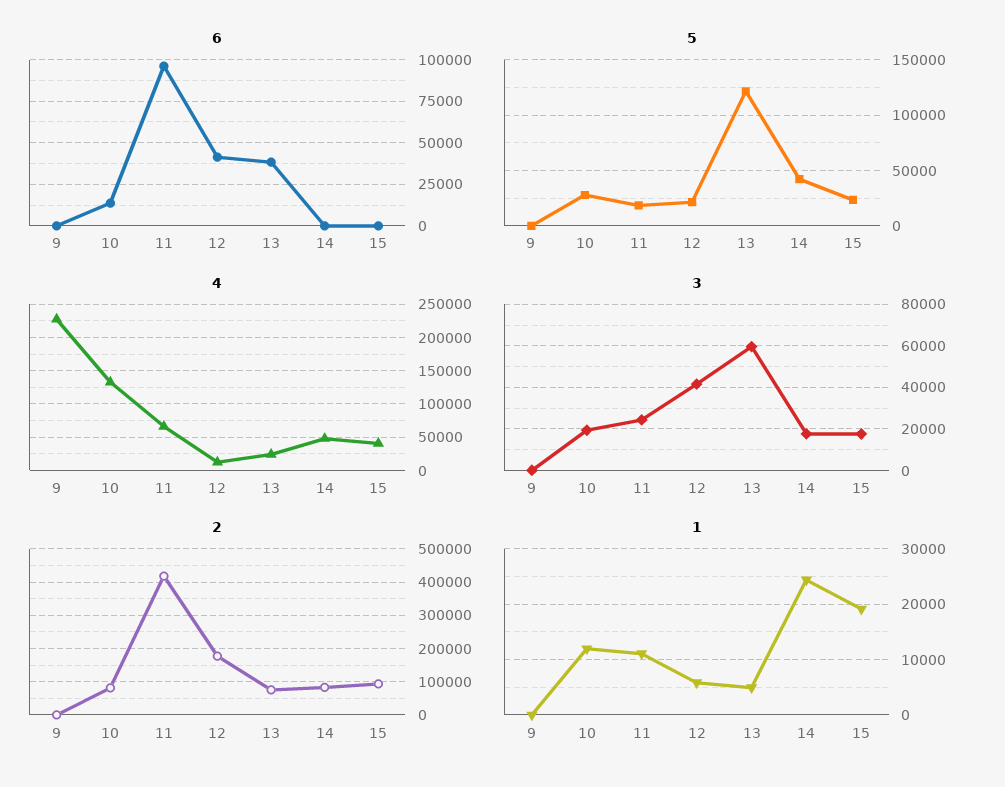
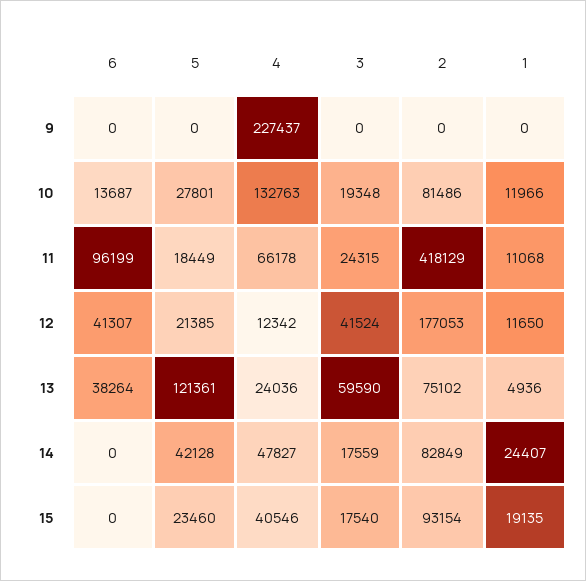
  {
    "6": {
      "9": 0,
      "10": 13687,
      "11": 96199,
      "12": 41307,
      "13": 38264,
      "14": 0,
      "15": 0
    },
    "5": {
      "9": 0,
      "10": 27801,
      "11": 18449,
      "12": 21385,
      "13": 121361,
      "14": 42128,
      "15": 23460
    },
    "4": {
      "9": 227437,
      "10": 132763,
      "11": 66178,
      "12": 12342,
      "13": 24036,
      "14": 47827,
      "15": 40546
    },
    "3": {
      "9": 0,
      "10": 19348,
      "11": 24315,
      "12": 41524,
      "13": 59590,
      "14": 17559,
      "15": 17540
    },
    "2": {
      "9": 0,
      "10": 81486,
      "11": 418129,
      "12": 177053,
      "13": 75102,
      "14": 82849,
      "15": 93154
    },
    "1": {
      "9": 0,
      "10": 11966,
      "11": 11068,
-     "12": 6000,
+     "12": 11650,
      "13": 4936,
      "14": 24407,
      "15": 19135
    }
  }

